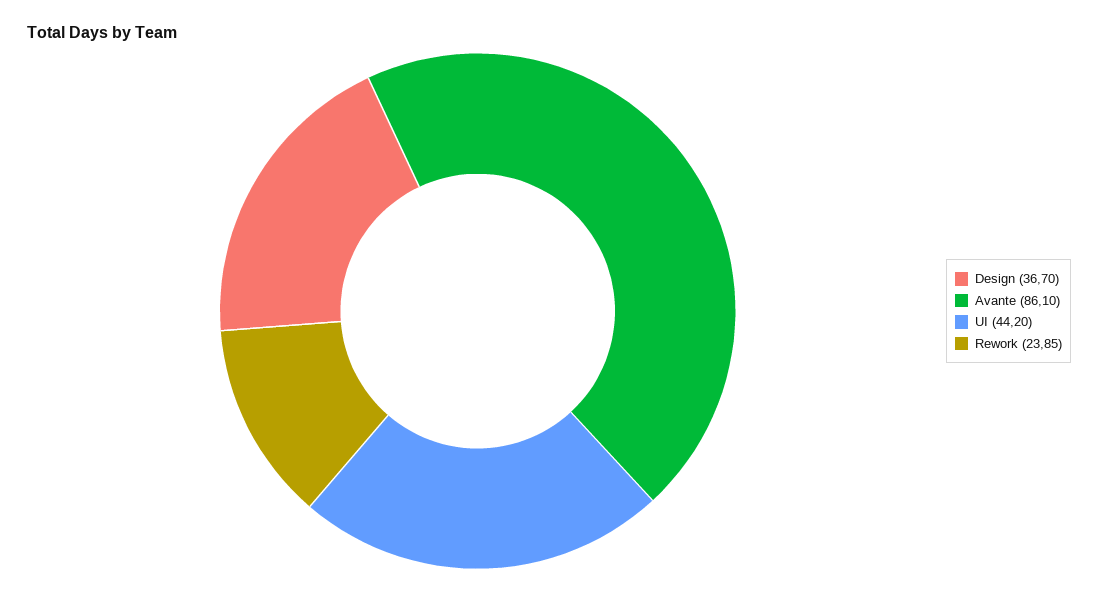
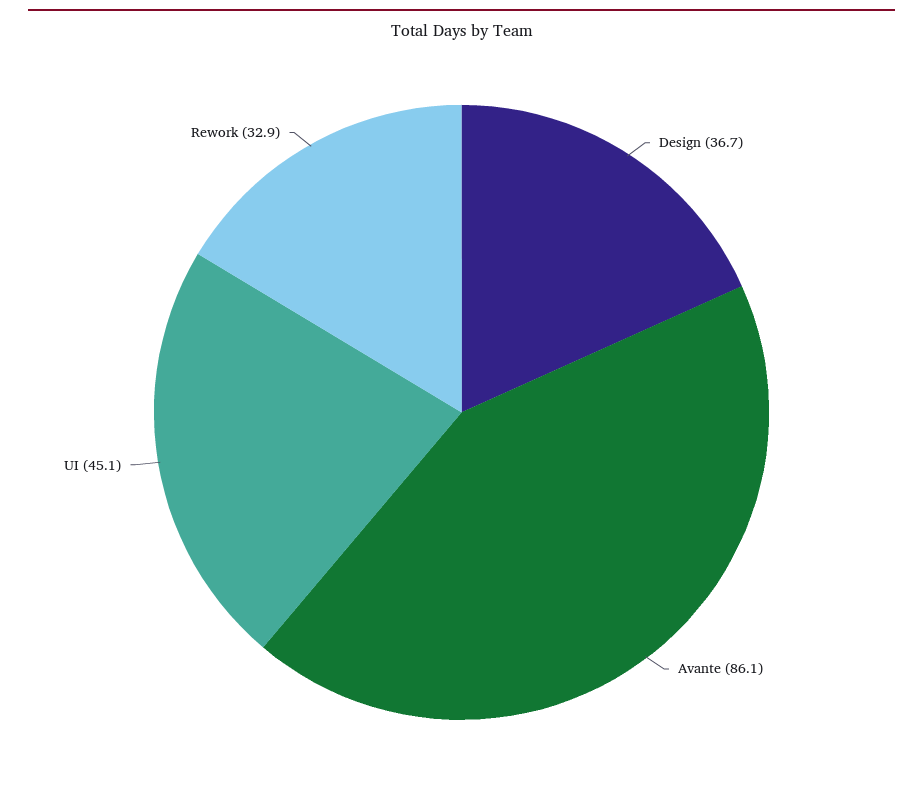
  {
    "Design": 36.7,
    "Avante": 86.1,
-   "UI": 44.2,
+   "UI": 45.1,
-   "Rework": 23.85
+   "Rework": 32.9
  }

